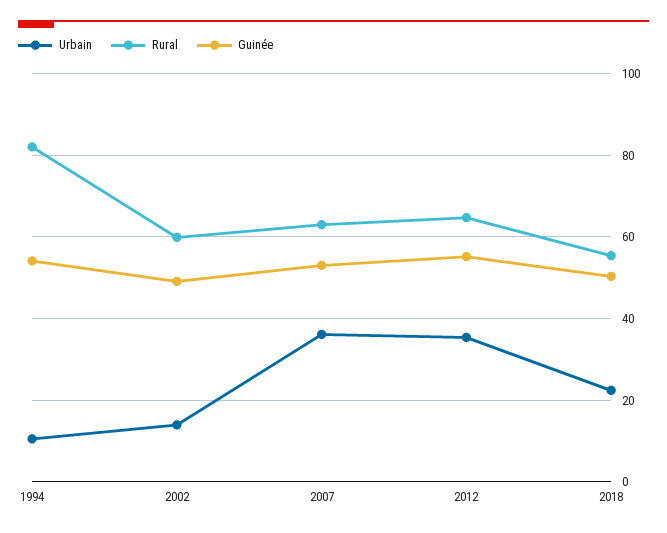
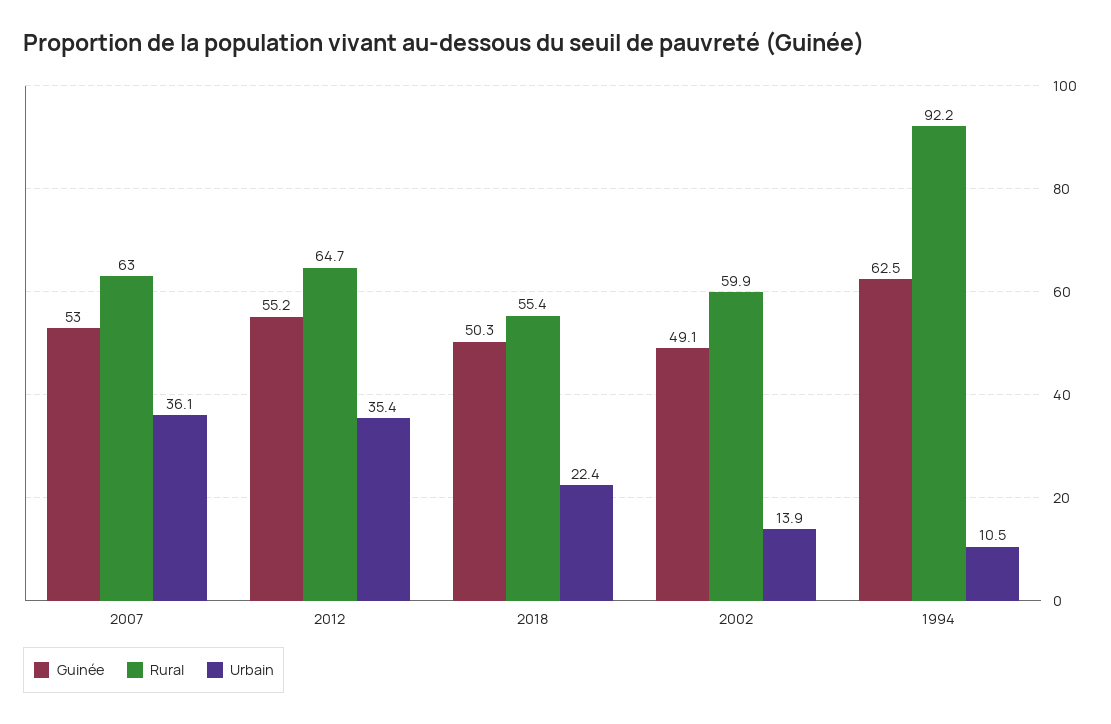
  {
    "Urbain": {
      "1994": 10.5,
      "2002": 13.9,
      "2007": 36.1,
      "2012": 35.4,
      "2018": 22.4
    },
    "Rural": {
-     "1994": 82,
+     "1994": 92.2,
      "2002": 59.9,
      "2007": 63,
      "2012": 64.7,
      "2018": 55.4
    },
    "Guinée": {
-     "1994": 54,
+     "1994": 62.5,
      "2002": 49.1,
      "2007": 53,
      "2012": 55.2,
      "2018": 50.3
    }
  }

